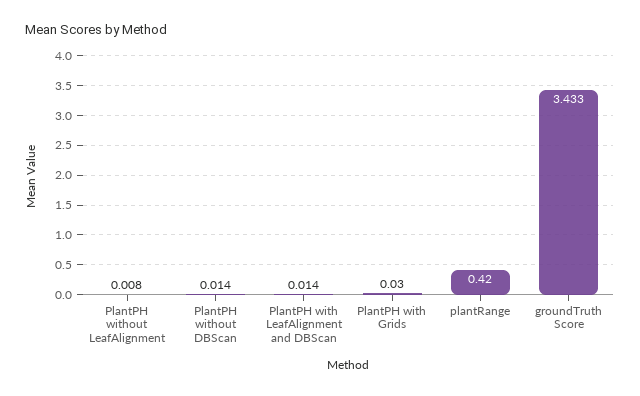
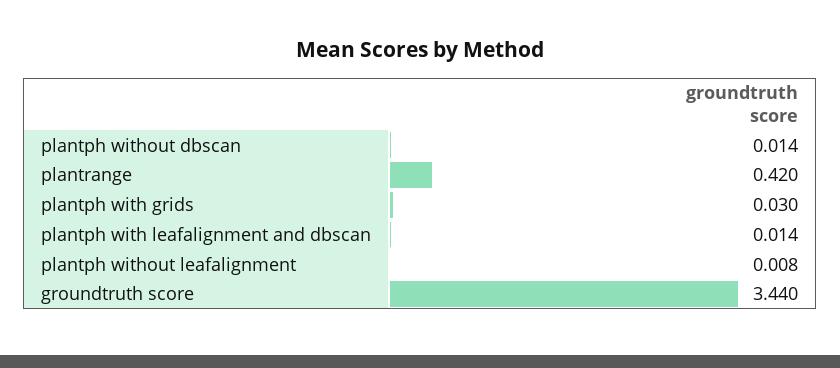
  {
    "PlantPH without LeafAlignment": 0.008,
    "PlantPH without DBScan": 0.014,
    "PlantPH with LeafAlignment and DBScan": 0.014,
    "PlantPH with Grids": 0.03,
    "plantRange": 0.42,
-   "groundTruth Score": 3.433
+   "groundTruth Score": 3.44
  }

